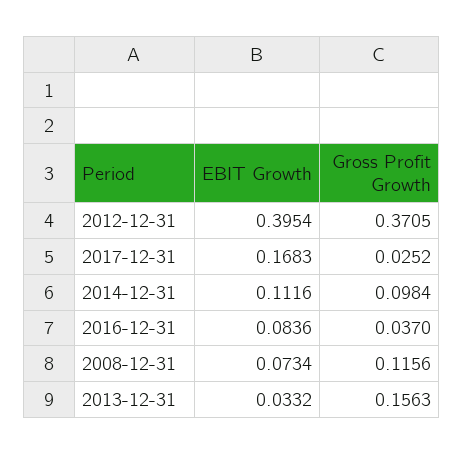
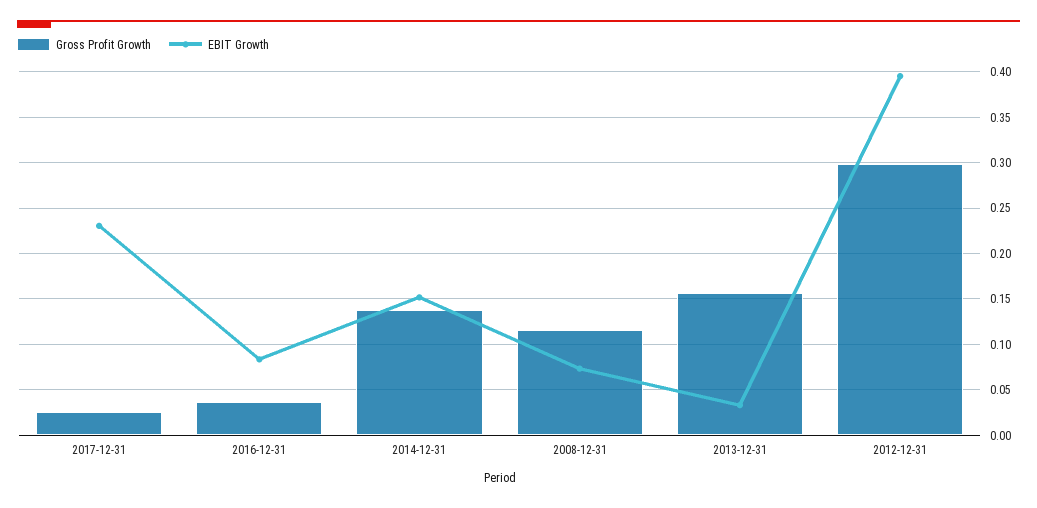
  {
    "EBIT Growth": {
      "2012-12-31": 0.3954,
-     "2017-12-31": 0.1683,
+     "2017-12-31": 0.23,
-     "2014-12-31": 0.1116,
+     "2014-12-31": 0.15,
      "2016-12-31": 0.0836,
      "2008-12-31": 0.0734,
      "2013-12-31": 0.0332
    },
    "Gross Profit Growth": {
-     "2012-12-31": 0.3705,
+     "2012-12-31": 0.3,
      "2017-12-31": 0.0252,
-     "2014-12-31": 0.0984,
+     "2014-12-31": 0.14,
      "2016-12-31": 0.037,
      "2008-12-31": 0.1156,
      "2013-12-31": 0.1563
    }
  }

